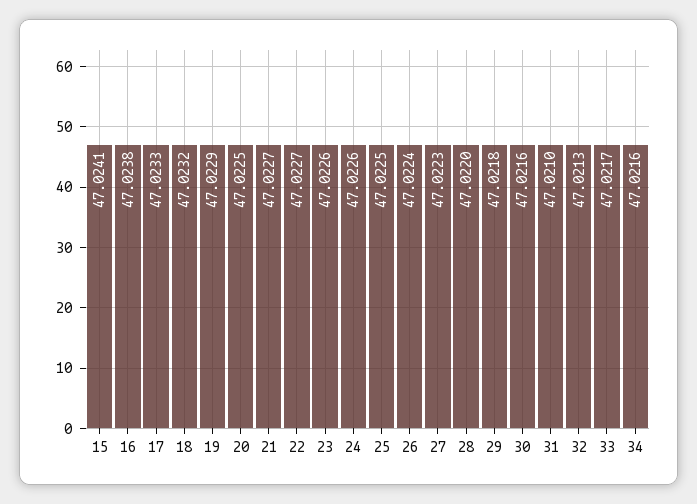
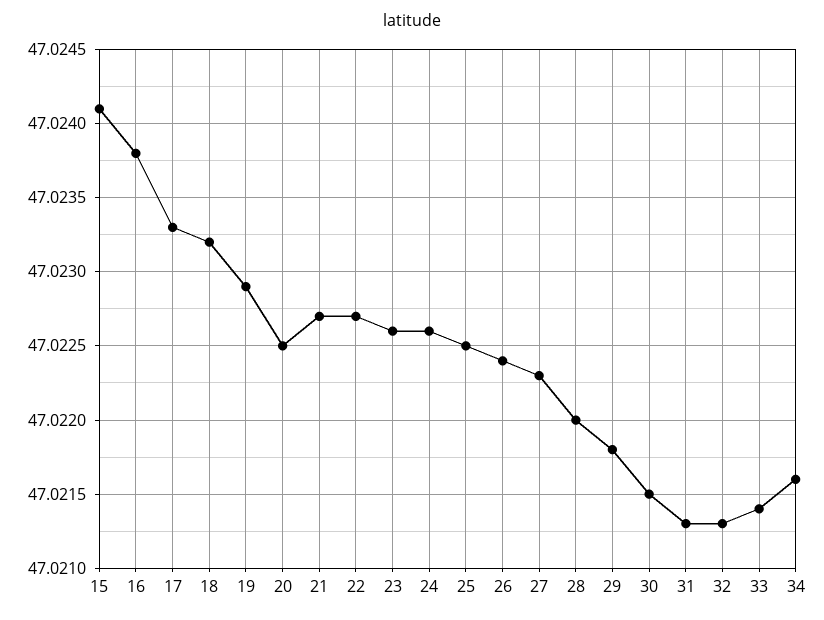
  {
    "15": 47.0241,
    "16": 47.0238,
    "17": 47.0233,
    "18": 47.0232,
    "19": 47.0229,
    "20": 47.0225,
    "21": 47.0227,
    "22": 47.0227,
    "23": 47.0226,
    "24": 47.0226,
    "25": 47.0225,
    "26": 47.0224,
    "27": 47.0223,
    "28": 47.022,
    "29": 47.0218,
-   "30": 47.0216,
+   "30": 47.0215,
-   "31": 47.021,
+   "31": 47.0213,
    "32": 47.0213,
-   "33": 47.0217,
+   "33": 47.0214,
    "34": 47.0216
  }

